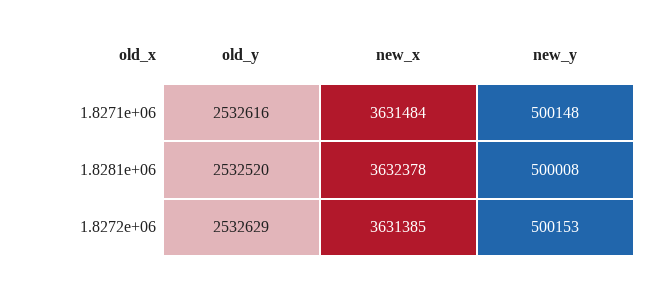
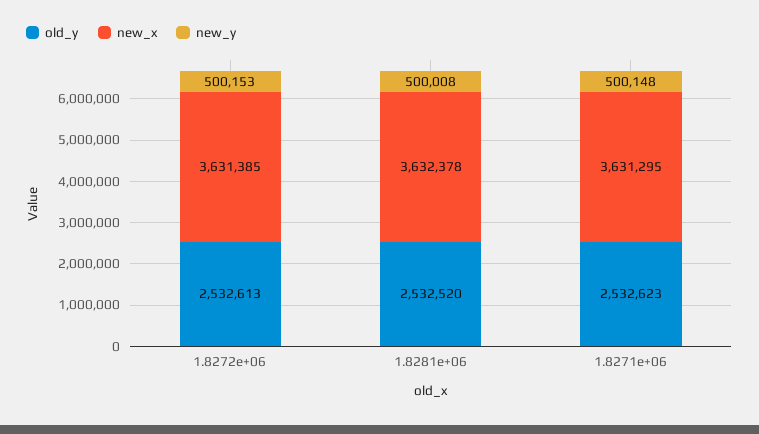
  {
    "old_y": {
-     "1.8271e+06": 2532616,
+     "1.8271e+06": 2532623,
      "1.8281e+06": 2532520,
-     "1.8272e+06": 2532629
+     "1.8272e+06": 2532613
    },
    "new_x": {
-     "1.8271e+06": 3631484,
+     "1.8271e+06": 3631295,
      "1.8281e+06": 3632378,
      "1.8272e+06": 3631385
    },
    "new_y": {
      "1.8271e+06": 500148,
      "1.8281e+06": 500008,
      "1.8272e+06": 500153
    }
  }

